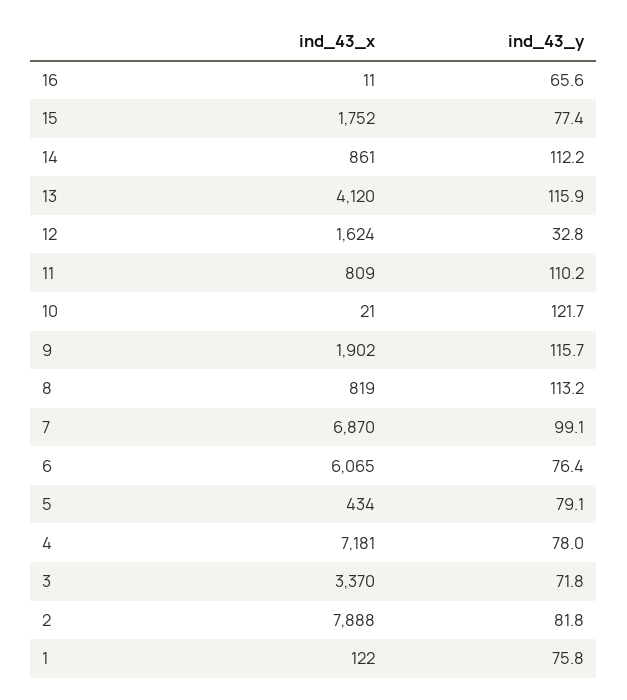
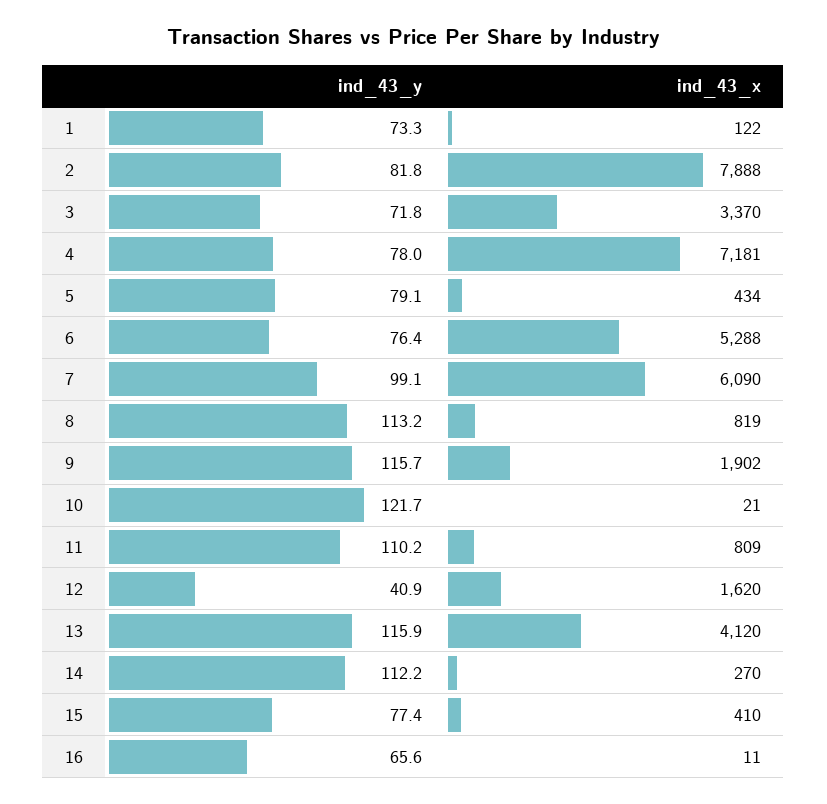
  {
    "ind_43_x": {
      "16": 11,
-     "15": 1752,
+     "15": 410,
-     "14": 861,
+     "14": 270,
      "13": 4120,
-     "12": 1624,
+     "12": 1620,
      "11": 809,
      "10": 21,
      "9": 1902,
      "8": 819,
-     "7": 6870,
+     "7": 6090,
-     "6": 6065,
+     "6": 5288,
      "5": 434,
      "4": 7181,
      "3": 3370,
      "2": 7888,
      "1": 122
    },
    "ind_43_y": {
      "16": 65.6,
      "15": 77.4,
      "14": 112.2,
      "13": 115.9,
-     "12": 32.8,
+     "12": 40.9,
      "11": 110.2,
      "10": 121.7,
      "9": 115.7,
      "8": 113.2,
      "7": 99.1,
      "6": 76.4,
      "5": 79.1,
      "4": 78,
      "3": 71.8,
      "2": 81.8,
-     "1": 75.8
+     "1": 73.3
    }
  }

